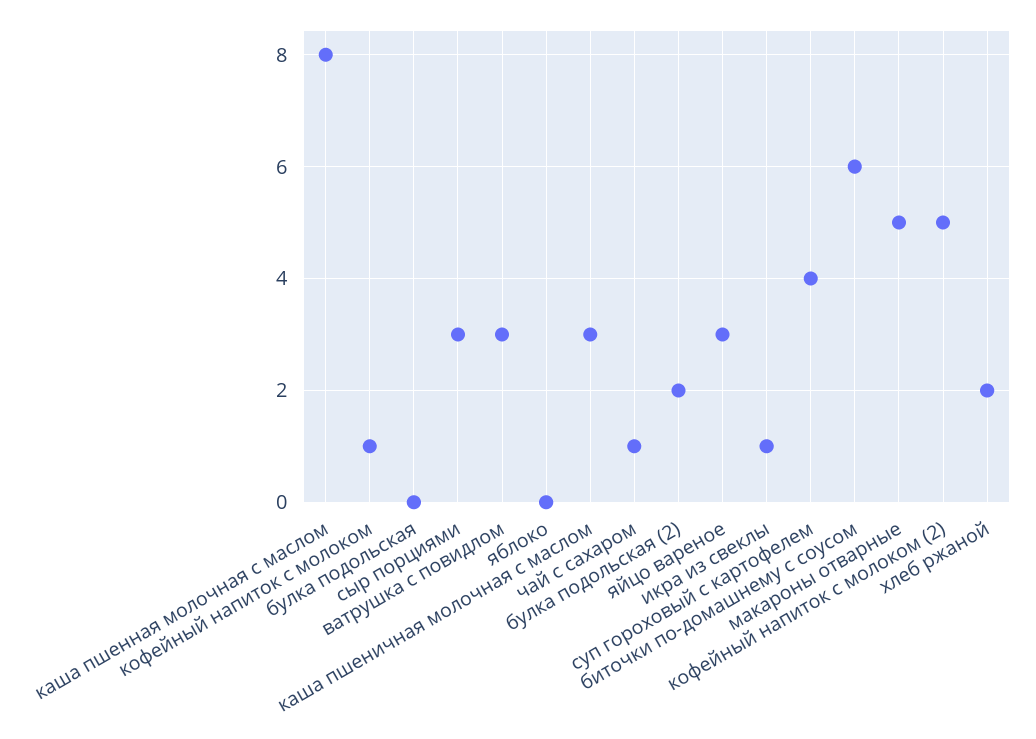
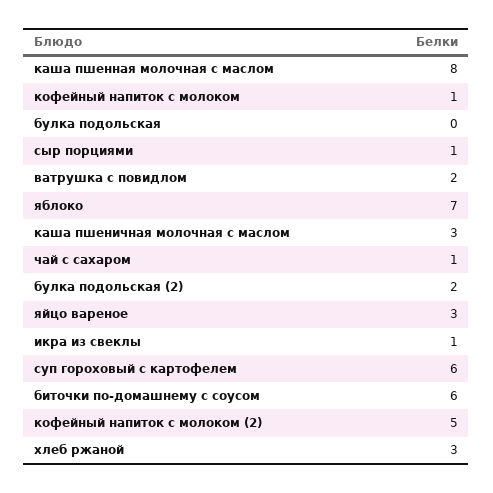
  {
    "каша пшенная молочная с маслом": 8,
    "кофейный напиток с молоком": 1,
    "булка подольская": 0,
-   "сыр порциями": 3,
+   "сыр порциями": 1,
-   "ватрушка с повидлом": 3,
+   "ватрушка с повидлом": 2,
-   "яблоко": 0,
+   "яблоко": 7,
    "каша пшеничная молочная с маслом": 3,
    "чай с сахаром": 1,
    "булка подольская (2)": 2,
    "яйцо вареное": 3,
    "икра из свеклы": 1,
-   "суп гороховый с картофелем": 4,
+   "суп гороховый с картофелем": 6,
    "биточки по-домашнему с соусом": 6,
-   "макароны отварные": 5,
    "кофейный напиток с молоком (2)": 5,
-   "хлеб ржаной": 2
+   "хлеб ржаной": 3
  }

